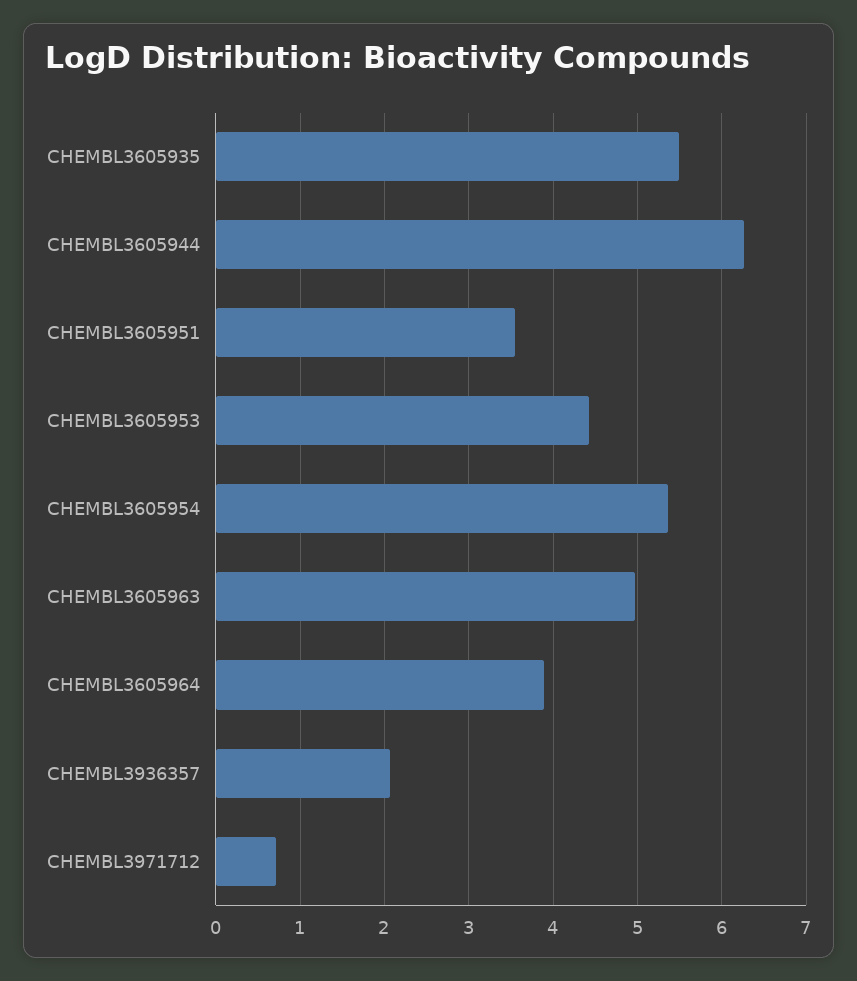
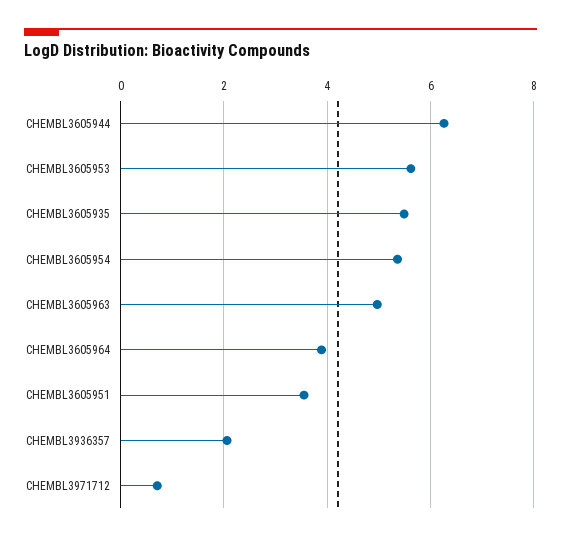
  {
    "CHEMBL3605935": 5.5,
    "CHEMBL3605944": 6.3,
    "CHEMBL3605951": 3.6,
-   "CHEMBL3605953": 4.4,
+   "CHEMBL3605953": 5.6,
    "CHEMBL3605954": 5.4,
    "CHEMBL3605963": 5,
    "CHEMBL3605964": 3.9,
    "CHEMBL3936357": 2.1,
    "CHEMBL3971712": 0.7
  }

